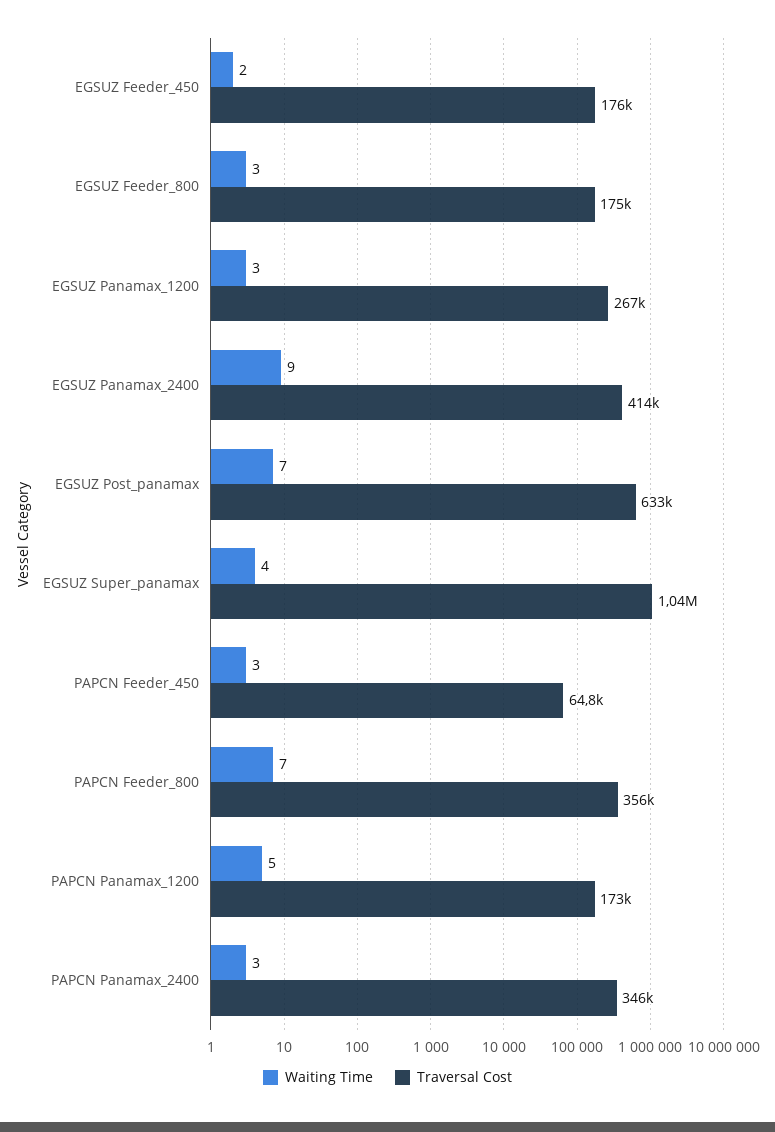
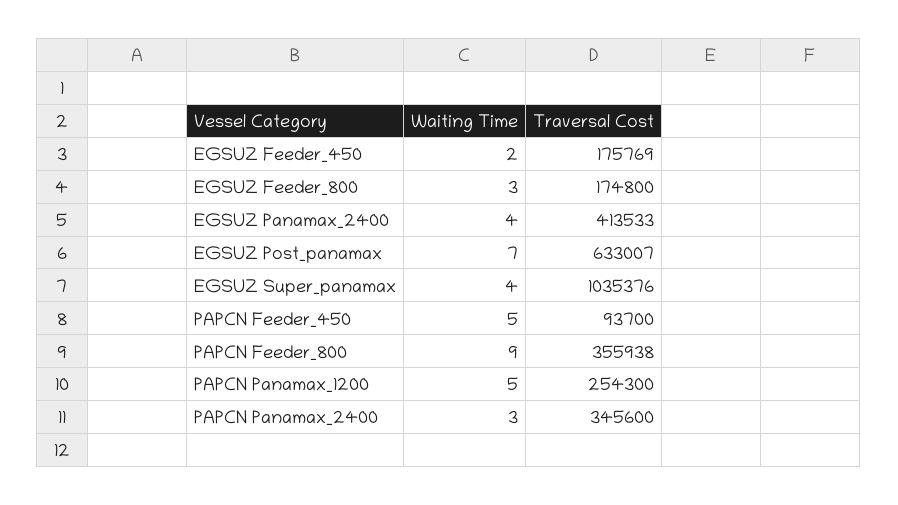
  {
    "Waiting Time": {
      "EGSUZ Feeder_450": 2,
      "EGSUZ Feeder_800": 3,
-     "EGSUZ Panamax_1200": 3,
-     "EGSUZ Panamax_2400": 9,
+     "EGSUZ Panamax_2400": 4,
      "EGSUZ Post_panamax": 7,
      "EGSUZ Super_panamax": 4,
-     "PAPCN Feeder_450": 3,
+     "PAPCN Feeder_450": 5,
-     "PAPCN Feeder_800": 7,
+     "PAPCN Feeder_800": 9,
      "PAPCN Panamax_1200": 5,
      "PAPCN Panamax_2400": 3
    },
    "Traversal Cost": {
      "EGSUZ Feeder_450": 175769,
      "EGSUZ Feeder_800": 174800,
-     "EGSUZ Panamax_1200": 267000,
      "EGSUZ Panamax_2400": 413533,
      "EGSUZ Post_panamax": 633007,
      "EGSUZ Super_panamax": 1035376,
-     "PAPCN Feeder_450": 64800,
+     "PAPCN Feeder_450": 93700,
      "PAPCN Feeder_800": 355938,
-     "PAPCN Panamax_1200": 173000,
+     "PAPCN Panamax_1200": 254300,
      "PAPCN Panamax_2400": 345600
    }
  }

